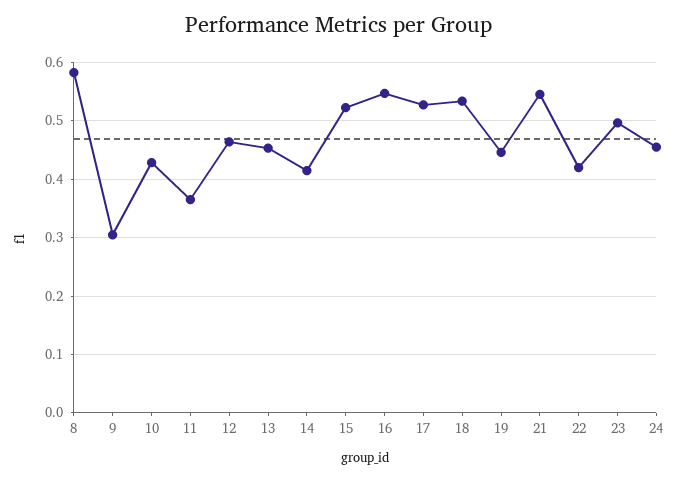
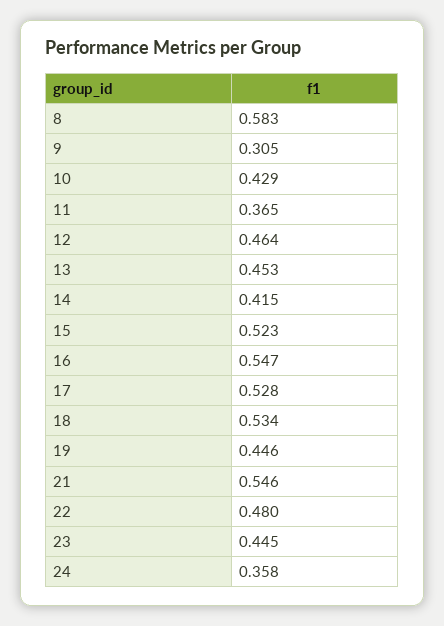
  {
    "8": 0.583,
    "9": 0.305,
    "10": 0.429,
    "11": 0.365,
    "12": 0.464,
    "13": 0.453,
    "14": 0.415,
    "15": 0.523,
    "16": 0.547,
    "17": 0.528,
    "18": 0.534,
    "19": 0.446,
    "21": 0.546,
-   "22": 0.42,
+   "22": 0.48,
-   "23": 0.5,
+   "23": 0.445,
-   "24": 0.46
+   "24": 0.358
  }

